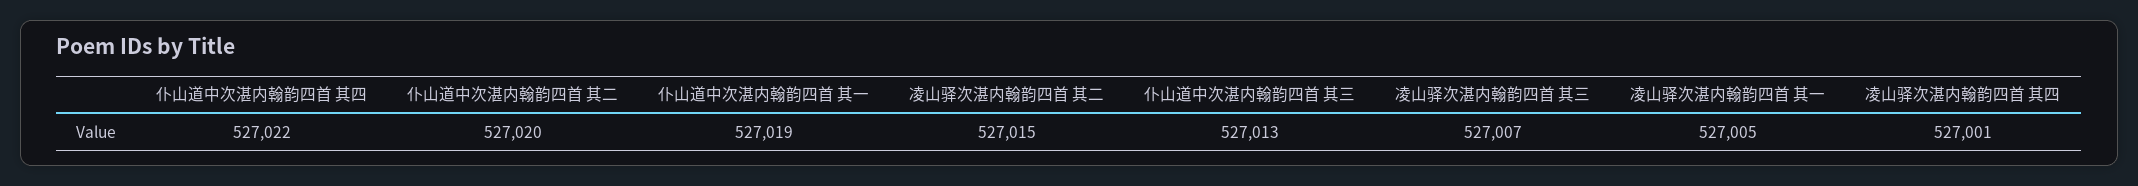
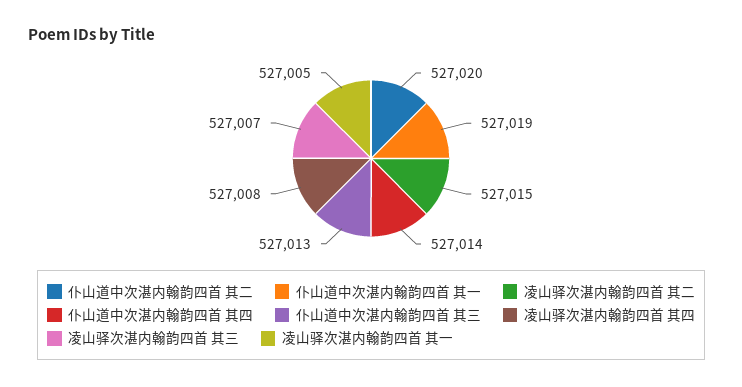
  {
-   "仆山道中次湛内翰韵四首 其四": 527022,
+   "仆山道中次湛内翰韵四首 其四": 527014,
    "仆山道中次湛内翰韵四首 其二": 527020,
    "仆山道中次湛内翰韵四首 其一": 527019,
    "凌山驿次湛内翰韵四首 其二": 527015,
    "仆山道中次湛内翰韵四首 其三": 527013,
    "凌山驿次湛内翰韵四首 其三": 527007,
    "凌山驿次湛内翰韵四首 其一": 527005,
-   "凌山驿次湛内翰韵四首 其四": 527001
+   "凌山驿次湛内翰韵四首 其四": 527008
  }

